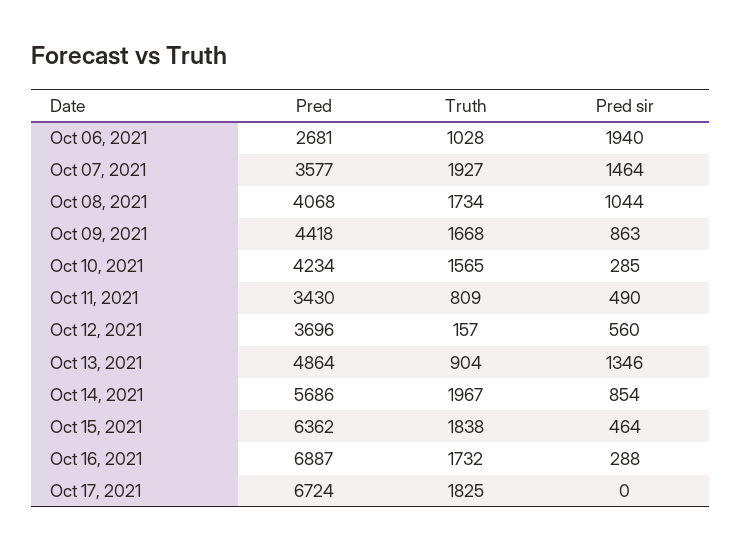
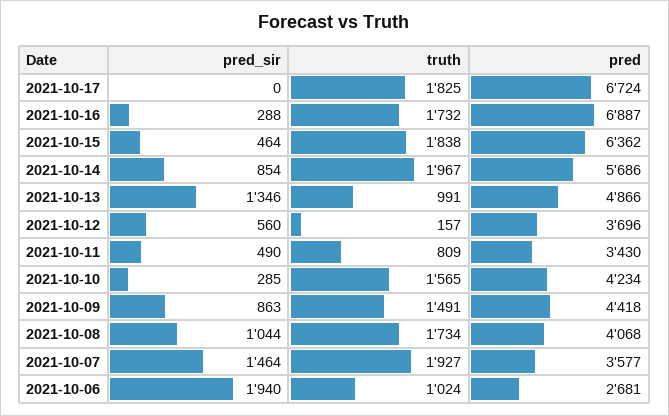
  {
    "Pred": {
      "Oct 06, 2021": 2681,
      "Oct 07, 2021": 3577,
      "Oct 08, 2021": 4068,
      "Oct 09, 2021": 4418,
      "Oct 10, 2021": 4234,
      "Oct 11, 2021": 3430,
      "Oct 12, 2021": 3696,
-     "Oct 13, 2021": 4864,
+     "Oct 13, 2021": 4866,
      "Oct 14, 2021": 5686,
      "Oct 15, 2021": 6362,
      "Oct 16, 2021": 6887,
      "Oct 17, 2021": 6724
    },
    "Truth": {
-     "Oct 06, 2021": 1028,
+     "Oct 06, 2021": 1024,
      "Oct 07, 2021": 1927,
      "Oct 08, 2021": 1734,
-     "Oct 09, 2021": 1668,
+     "Oct 09, 2021": 1491,
      "Oct 10, 2021": 1565,
      "Oct 11, 2021": 809,
      "Oct 12, 2021": 157,
-     "Oct 13, 2021": 904,
+     "Oct 13, 2021": 991,
      "Oct 14, 2021": 1967,
      "Oct 15, 2021": 1838,
      "Oct 16, 2021": 1732,
      "Oct 17, 2021": 1825
    },
    "Pred sir": {
      "Oct 06, 2021": 1940,
      "Oct 07, 2021": 1464,
      "Oct 08, 2021": 1044,
      "Oct 09, 2021": 863,
      "Oct 10, 2021": 285,
      "Oct 11, 2021": 490,
      "Oct 12, 2021": 560,
      "Oct 13, 2021": 1346,
      "Oct 14, 2021": 854,
      "Oct 15, 2021": 464,
      "Oct 16, 2021": 288,
      "Oct 17, 2021": 0
    }
  }

